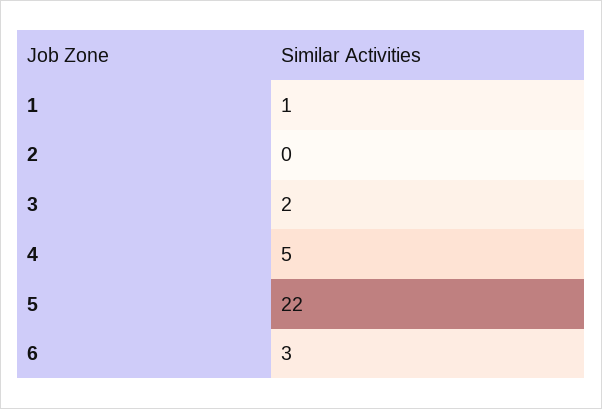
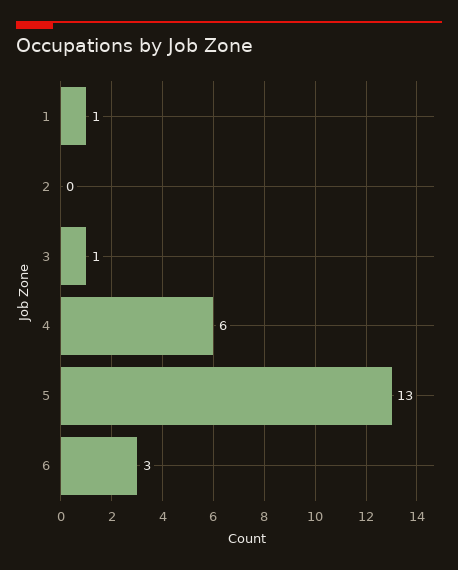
  {
    "1": 1,
    "2": 0,
-   "3": 2,
+   "3": 1,
-   "4": 5,
+   "4": 6,
-   "5": 22,
+   "5": 13,
    "6": 3
  }

